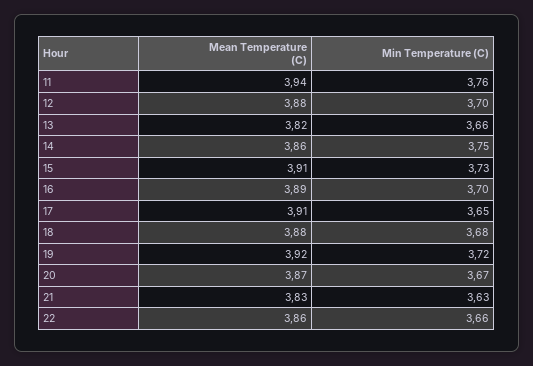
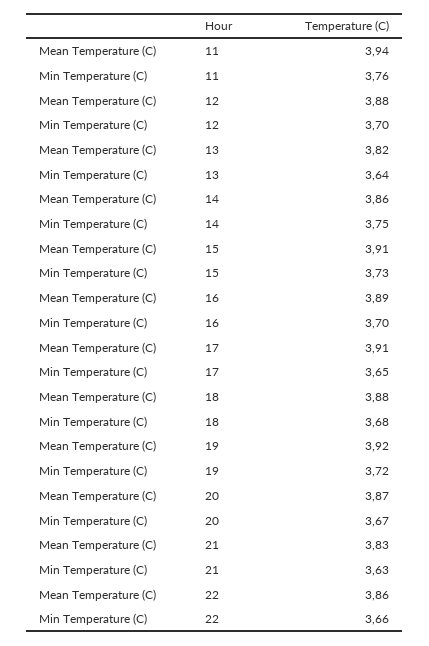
  {
    "Mean Temperature (C)": {
      "11": 3.94,
      "12": 3.88,
      "13": 3.82,
      "14": 3.86,
      "15": 3.91,
      "16": 3.89,
      "17": 3.91,
      "18": 3.88,
      "19": 3.92,
      "20": 3.87,
      "21": 3.83,
      "22": 3.86
    },
    "Min Temperature (C)": {
      "11": 3.76,
      "12": 3.7,
-     "13": 3.66,
+     "13": 3.64,
      "14": 3.75,
      "15": 3.73,
      "16": 3.7,
      "17": 3.65,
      "18": 3.68,
      "19": 3.72,
      "20": 3.67,
      "21": 3.63,
      "22": 3.66
    }
  }

